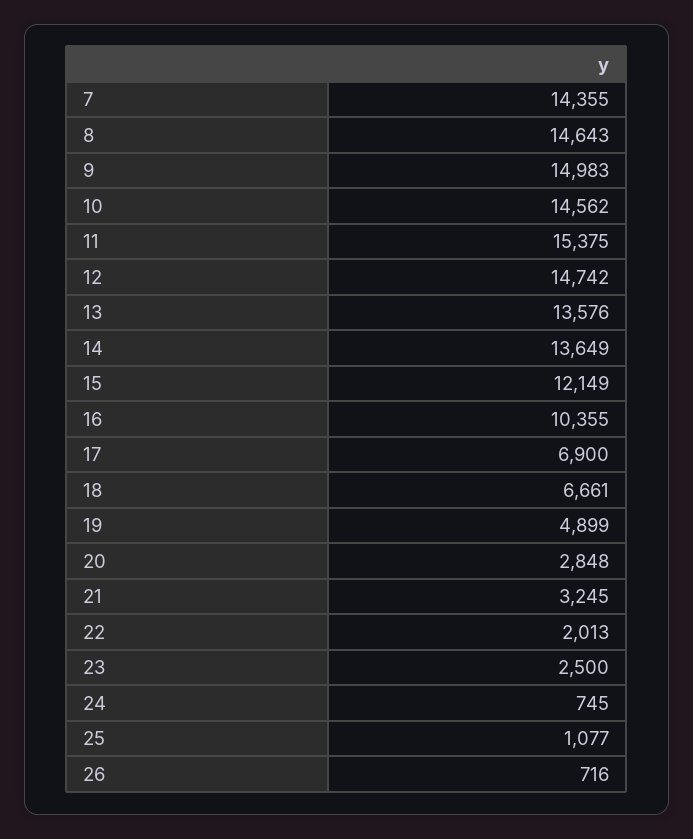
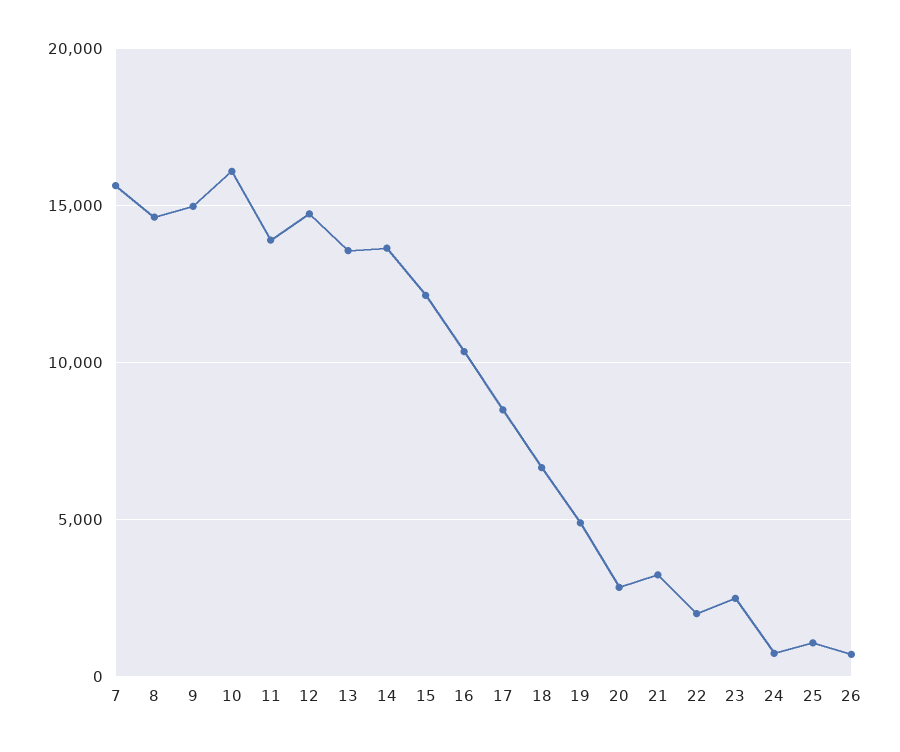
  {
-   "7": 14355,
+   "7": 15500,
    "8": 14643,
    "9": 14983,
-   "10": 14562,
+   "10": 16000,
-   "11": 15375,
+   "11": 14000,
    "12": 14742,
    "13": 13576,
    "14": 13649,
    "15": 12149,
    "16": 10355,
-   "17": 6900,
+   "17": 8500,
    "18": 6661,
    "19": 4899,
    "20": 2848,
    "21": 3245,
    "22": 2013,
    "23": 2500,
    "24": 745,
    "25": 1077,
    "26": 716
  }

